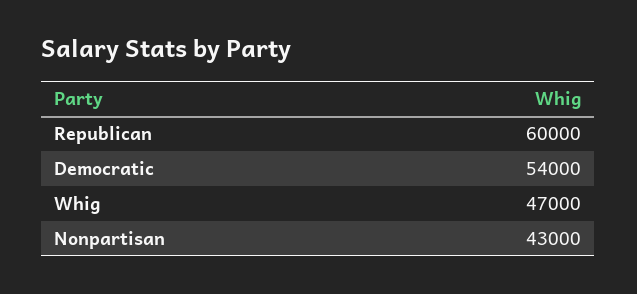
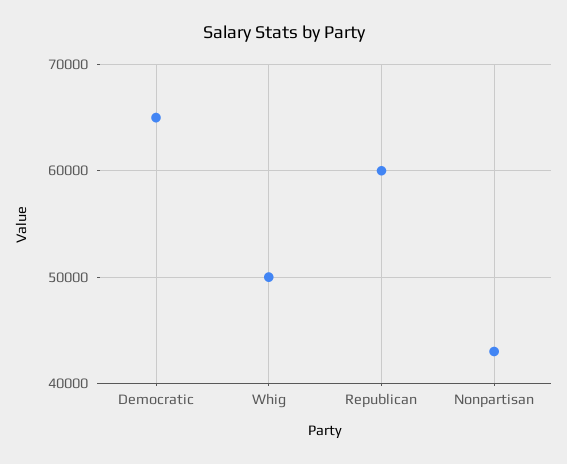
  {
    "Republican": 60000,
-   "Democratic": 54000,
+   "Democratic": 65000,
-   "Whig": 47000,
+   "Whig": 50000,
    "Nonpartisan": 43000
  }

